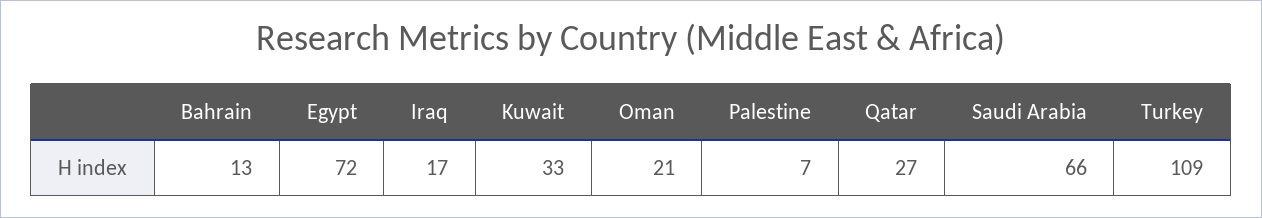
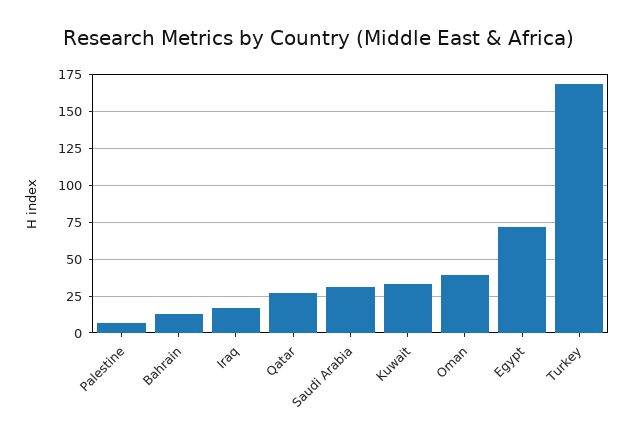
  {
    "Bahrain": 13,
    "Egypt": 72,
    "Iraq": 17,
    "Kuwait": 33,
-   "Oman": 21,
+   "Oman": 40,
    "Palestine": 7,
    "Qatar": 27,
-   "Saudi Arabia": 66,
+   "Saudi Arabia": 30,
-   "Turkey": 109
+   "Turkey": 170
  }

